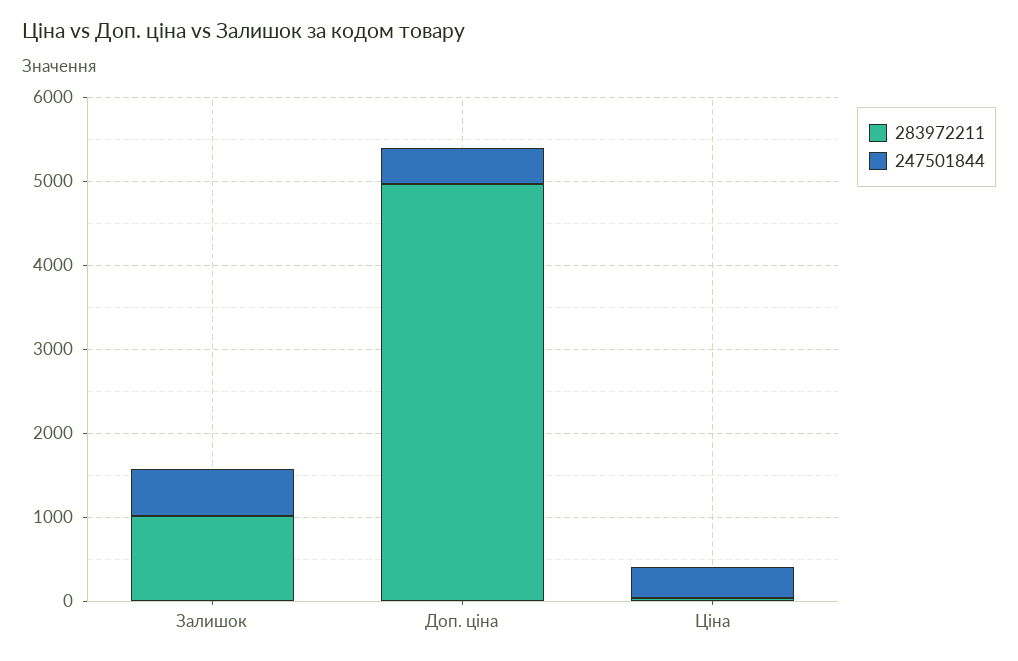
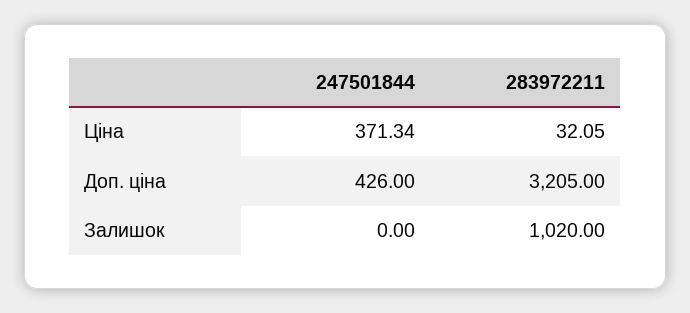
  {
    "283972211": {
      "Залишок": 1020,
-     "Доп. ціна": 5000,
+     "Доп. ціна": 3205,
      "Ціна": 32.05
    },
    "247501844": {
-     "Залишок": 600,
+     "Залишок": 0,
      "Доп. ціна": 426,
      "Ціна": 371.34
    }
  }

